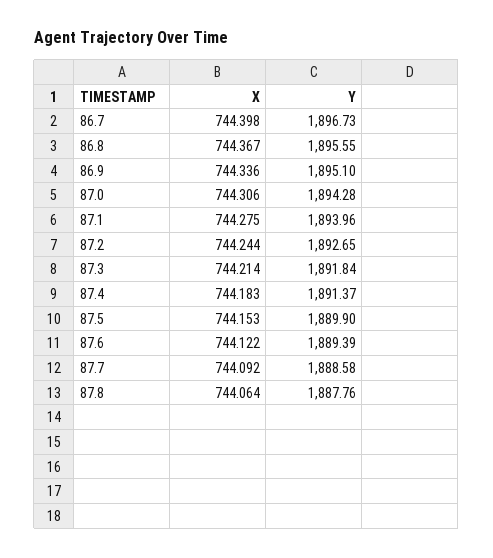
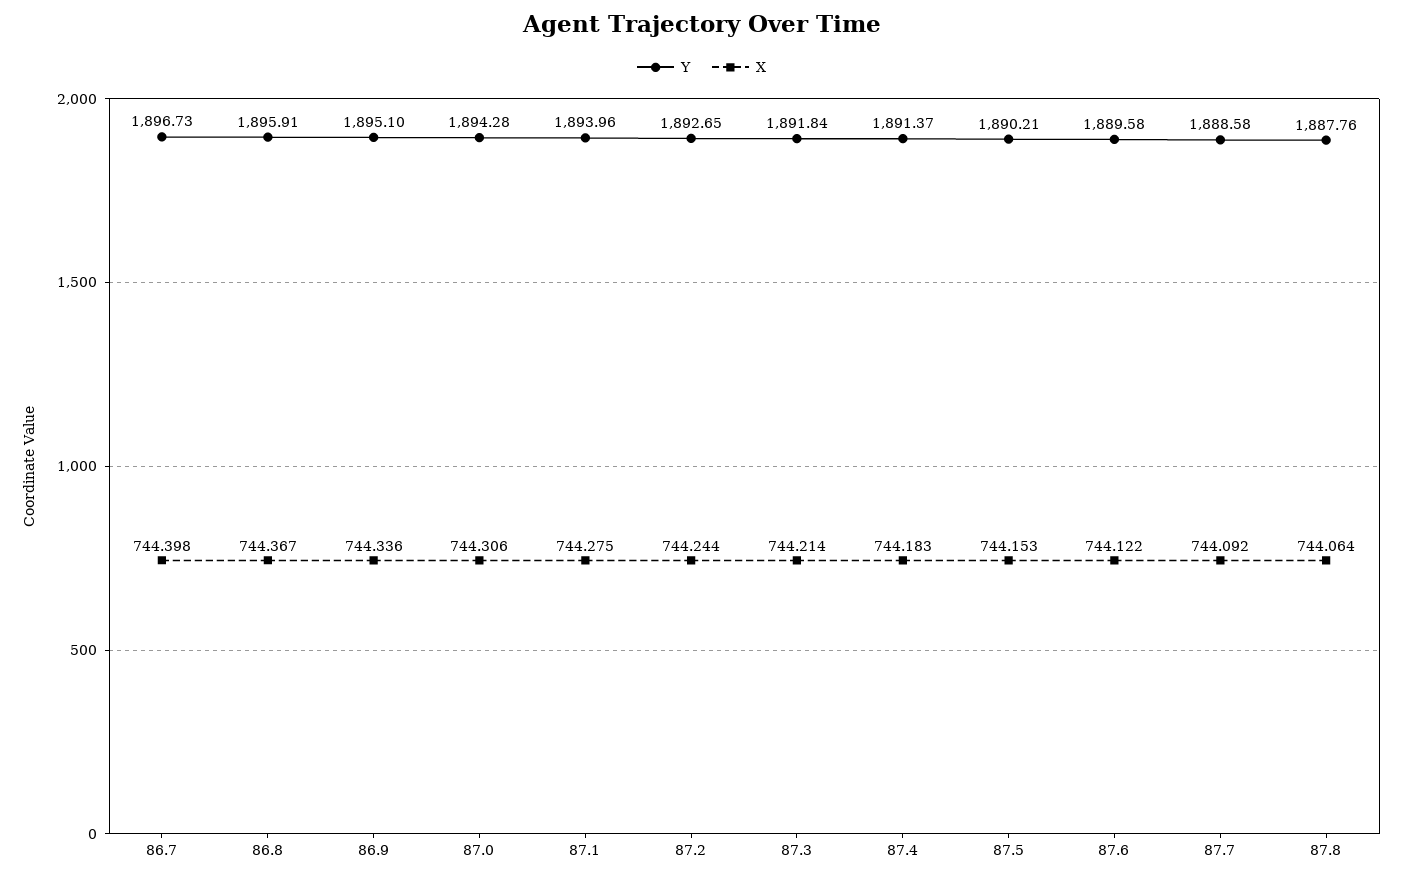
  {
    "X": {
      "86.7": 744.398,
      "86.8": 744.367,
      "86.9": 744.336,
      "87.0": 744.306,
      "87.1": 744.275,
      "87.2": 744.244,
      "87.3": 744.214,
      "87.4": 744.183,
      "87.5": 744.153,
      "87.6": 744.122,
      "87.7": 744.092,
      "87.8": 744.064
    },
    "Y": {
      "86.7": 1896.73,
-     "86.8": 1895.55,
+     "86.8": 1895.91,
      "86.9": 1895.1,
      "87.0": 1894.28,
      "87.1": 1893.96,
      "87.2": 1892.65,
      "87.3": 1891.84,
      "87.4": 1891.37,
-     "87.5": 1889.9,
+     "87.5": 1890.21,
-     "87.6": 1889.39,
+     "87.6": 1889.58,
      "87.7": 1888.58,
      "87.8": 1887.76
    }
  }

